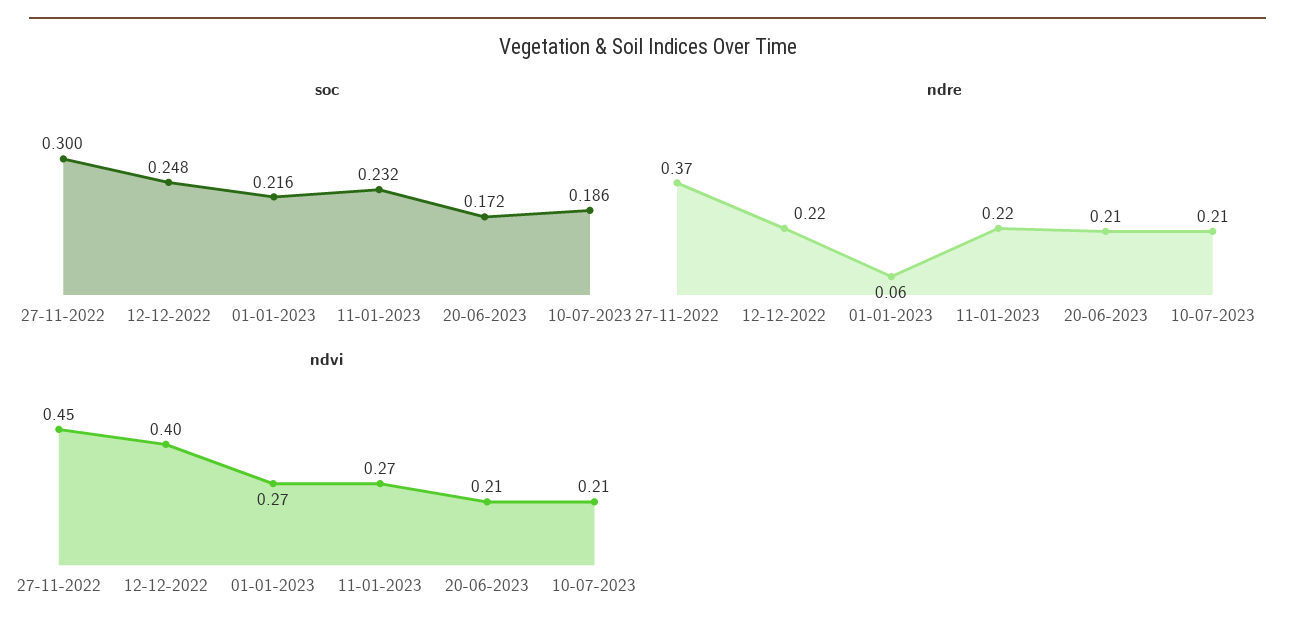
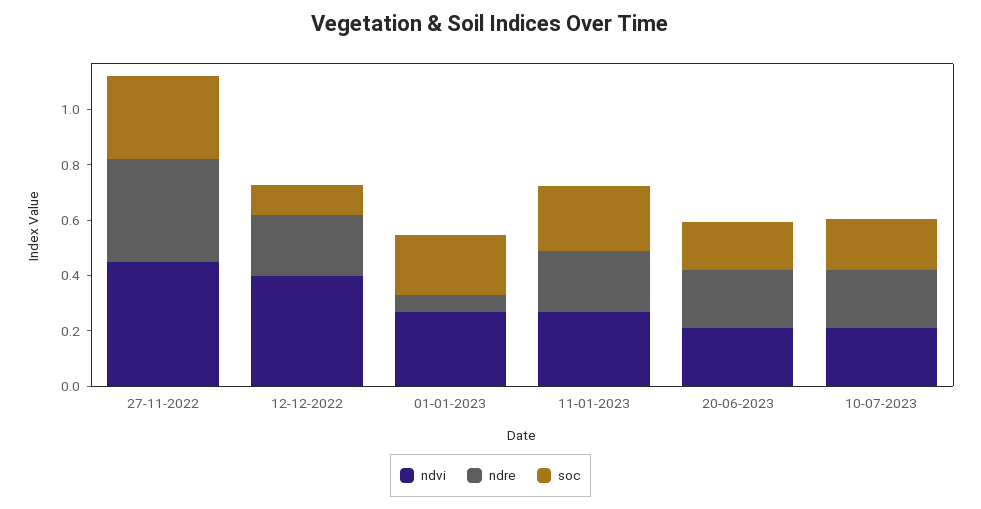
  {
    "soc": {
      "27-11-2022": 0.3,
-     "12-12-2022": 0.248,
+     "12-12-2022": 0.1,
      "01-01-2023": 0.216,
      "11-01-2023": 0.232,
      "20-06-2023": 0.172,
      "10-07-2023": 0.186
    },
    "ndre": {
      "27-11-2022": 0.37,
      "12-12-2022": 0.22,
      "01-01-2023": 0.06,
      "11-01-2023": 0.22,
      "20-06-2023": 0.21,
      "10-07-2023": 0.21
    },
    "ndvi": {
      "27-11-2022": 0.45,
      "12-12-2022": 0.4,
      "01-01-2023": 0.27,
      "11-01-2023": 0.27,
      "20-06-2023": 0.21,
      "10-07-2023": 0.21
    }
  }

